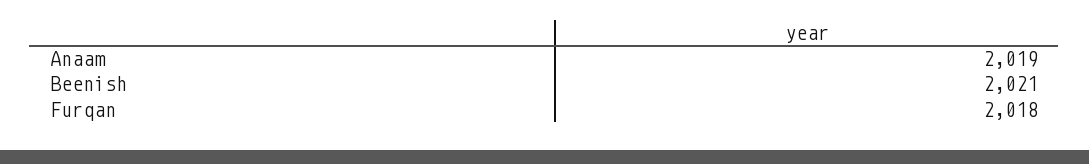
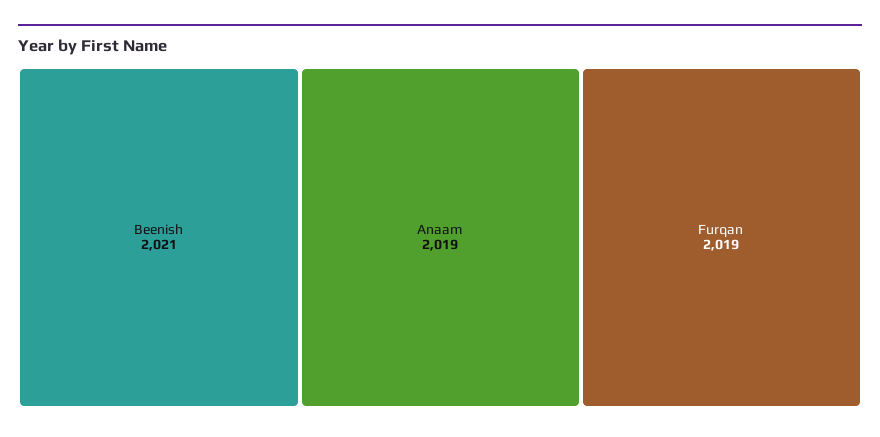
  {
    "Anaam": 2019,
    "Beenish": 2021,
-   "Furqan": 2018
+   "Furqan": 2019
  }

